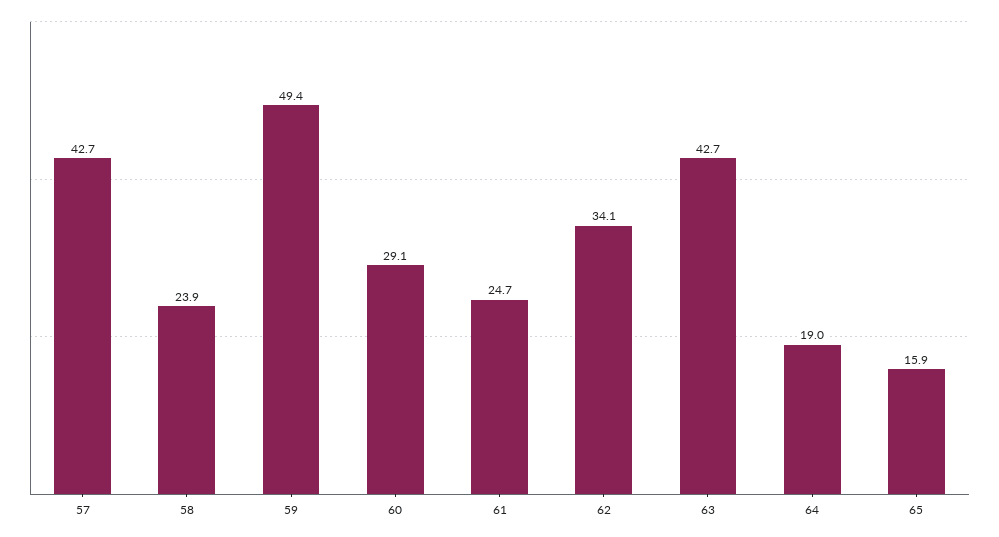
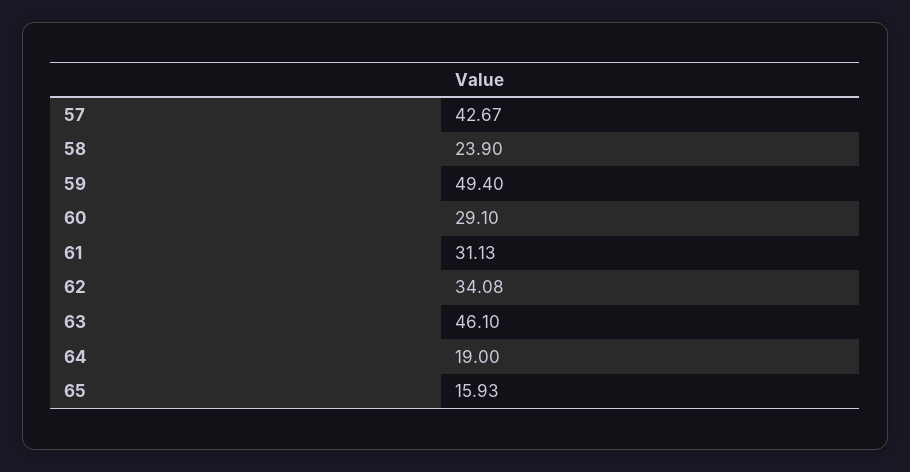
  {
    "57": 42.67,
    "58": 23.9,
    "59": 49.4,
    "60": 29.1,
-   "61": 24.7,
+   "61": 31.13,
    "62": 34.08,
-   "63": 42.7,
+   "63": 46.1,
    "64": 19,
    "65": 15.93
  }

